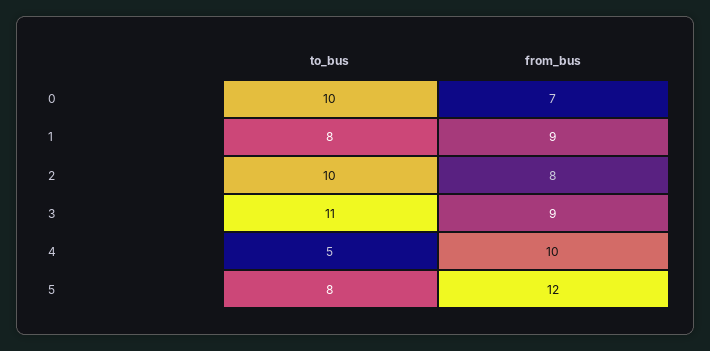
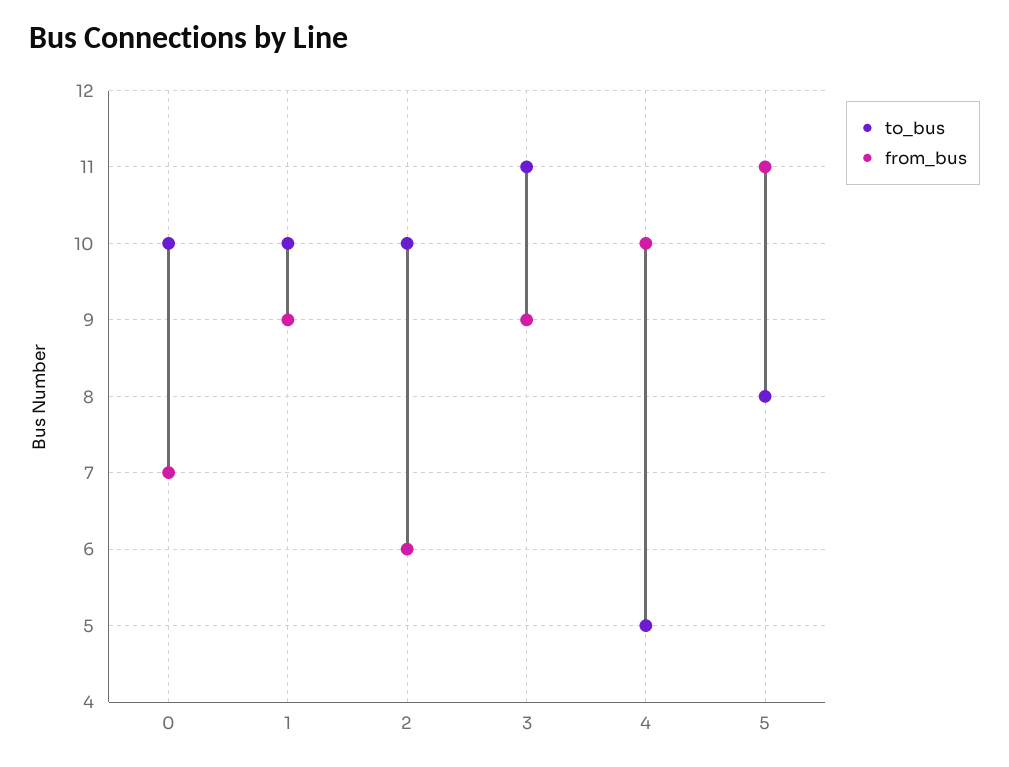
  {
    "to_bus": {
      "0": 10,
-     "1": 8,
+     "1": 10,
      "2": 10,
      "3": 11,
      "4": 5,
      "5": 8
    },
    "from_bus": {
      "0": 7,
      "1": 9,
-     "2": 8,
+     "2": 6,
      "3": 9,
      "4": 10,
-     "5": 12
+     "5": 11
    }
  }

